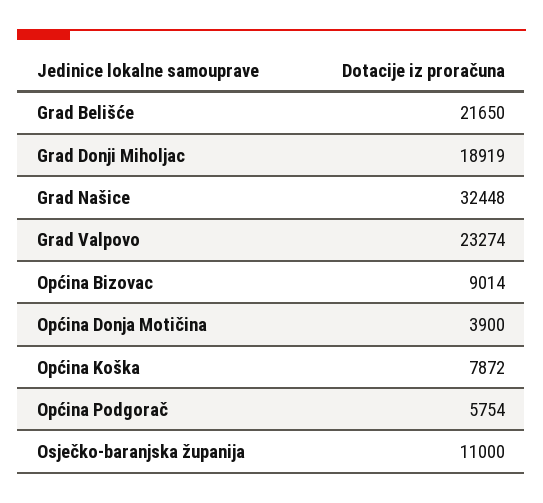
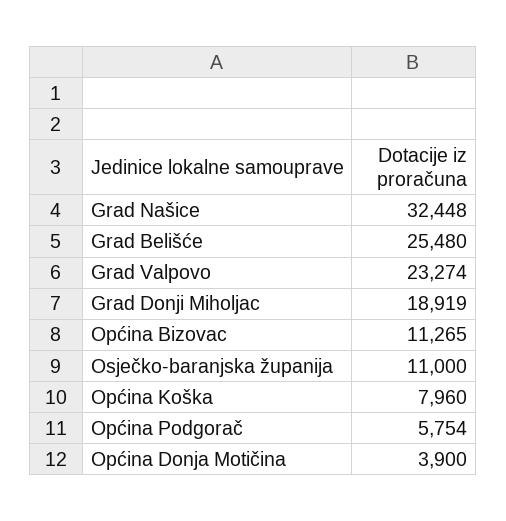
  {
-   "Grad Belišće": 21650,
+   "Grad Belišće": 25480,
    "Grad Donji Miholjac": 18919,
    "Grad Našice": 32448,
    "Grad Valpovo": 23274,
-   "Općina Bizovac": 9014,
+   "Općina Bizovac": 11265,
    "Općina Donja Motičina": 3900,
-   "Općina Koška": 7872,
+   "Općina Koška": 7960,
    "Općina Podgorač": 5754,
    "Osječko-baranjska županija": 11000
  }

